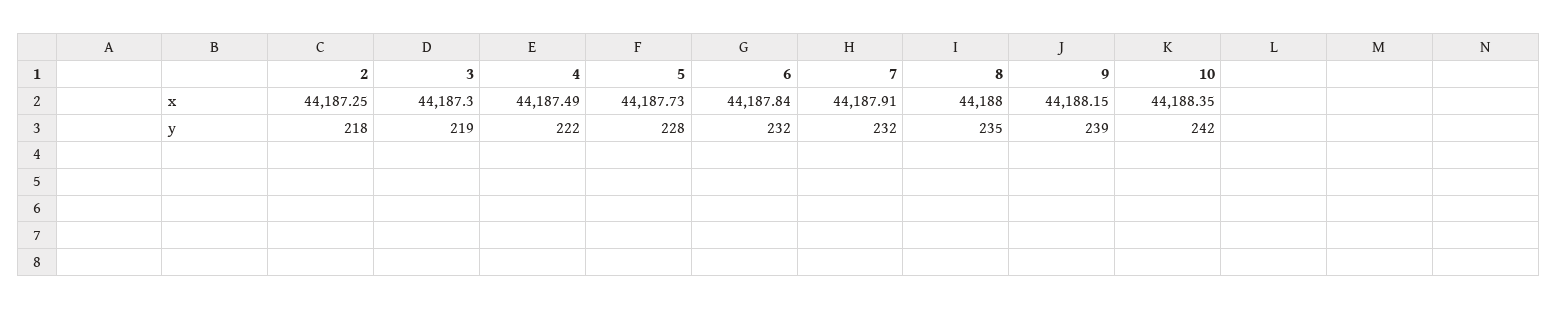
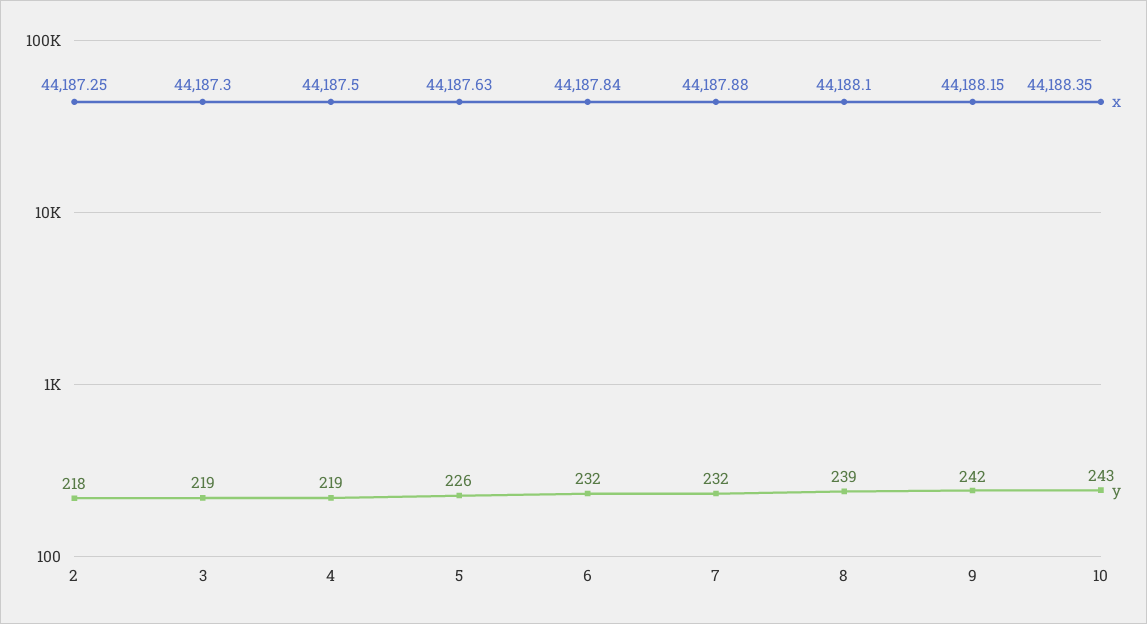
  {
    "x": {
      "2": 44187.25,
      "3": 44187.3,
-     "4": 44187.49,
+     "4": 44187.5,
-     "5": 44187.73,
+     "5": 44187.63,
      "6": 44187.84,
-     "7": 44187.91,
+     "7": 44187.88,
-     "8": 44188,
+     "8": 44188.1,
      "9": 44188.15,
      "10": 44188.35
    },
    "y": {
      "2": 218,
      "3": 219,
-     "4": 222,
+     "4": 219,
-     "5": 228,
+     "5": 226,
      "6": 232,
      "7": 232,
-     "8": 235,
+     "8": 239,
-     "9": 239,
+     "9": 242,
-     "10": 242
+     "10": 243
    }
  }

